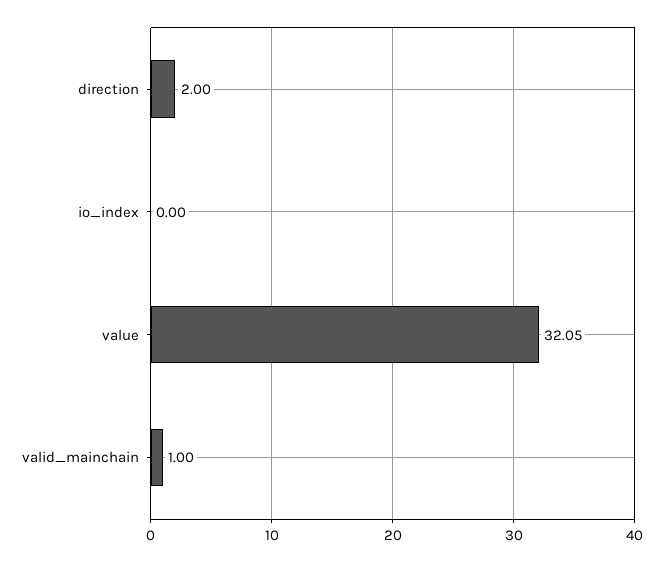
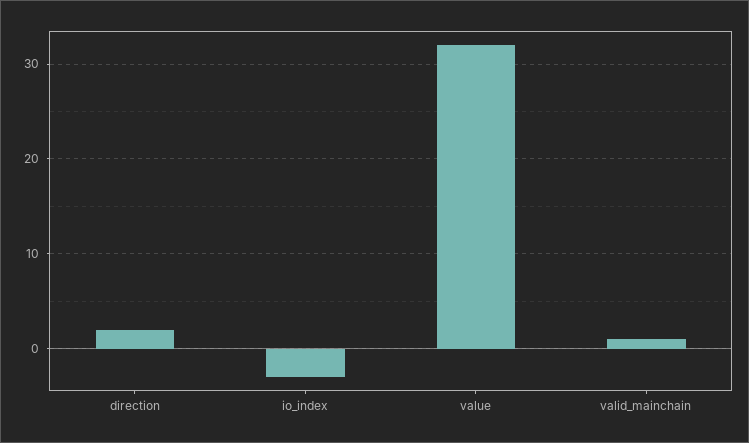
  {
    "direction": 2,
-   "io_index": 0,
+   "io_index": -3,
    "value": 32.05,
    "valid_mainchain": 1
  }

